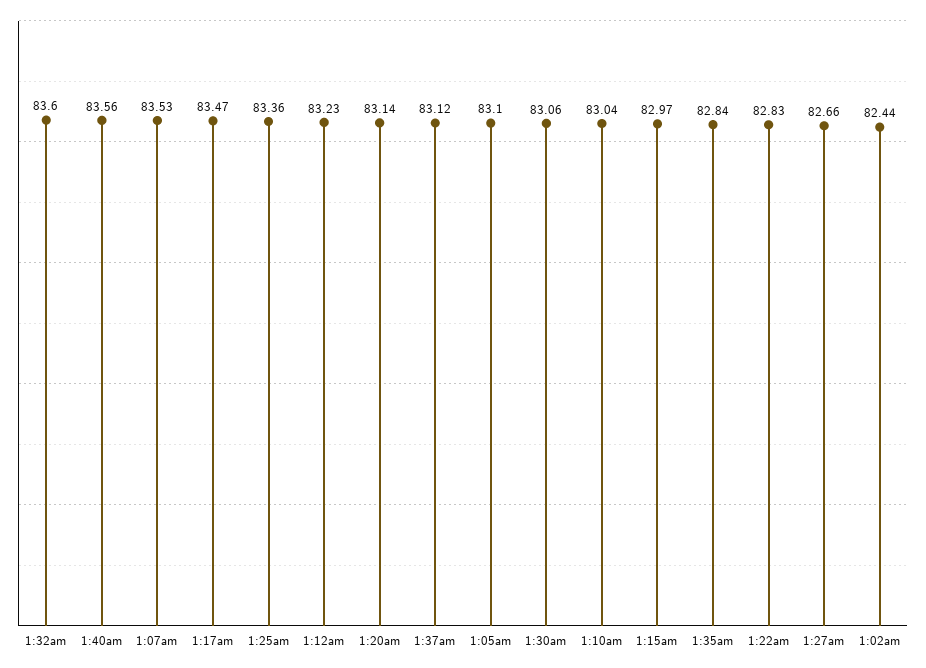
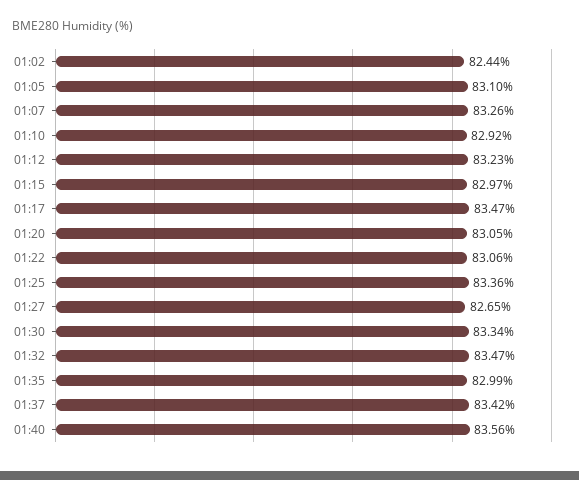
  {
-   "1:32am": 83.6,
+   "1:32am": 83.47,
    "1:40am": 83.56,
-   "1:07am": 83.53,
+   "1:07am": 83.26,
    "1:17am": 83.47,
    "1:25am": 83.36,
    "1:12am": 83.23,
-   "1:20am": 83.14,
+   "1:20am": 83.05,
-   "1:37am": 83.12,
+   "1:37am": 83.42,
    "1:05am": 83.1,
-   "1:30am": 83.06,
+   "1:30am": 83.34,
-   "1:10am": 83.04,
+   "1:10am": 82.92,
    "1:15am": 82.97,
-   "1:35am": 82.84,
+   "1:35am": 82.99,
-   "1:22am": 82.83,
+   "1:22am": 83.06,
-   "1:27am": 82.66,
+   "1:27am": 82.65,
    "1:02am": 82.44
  }

